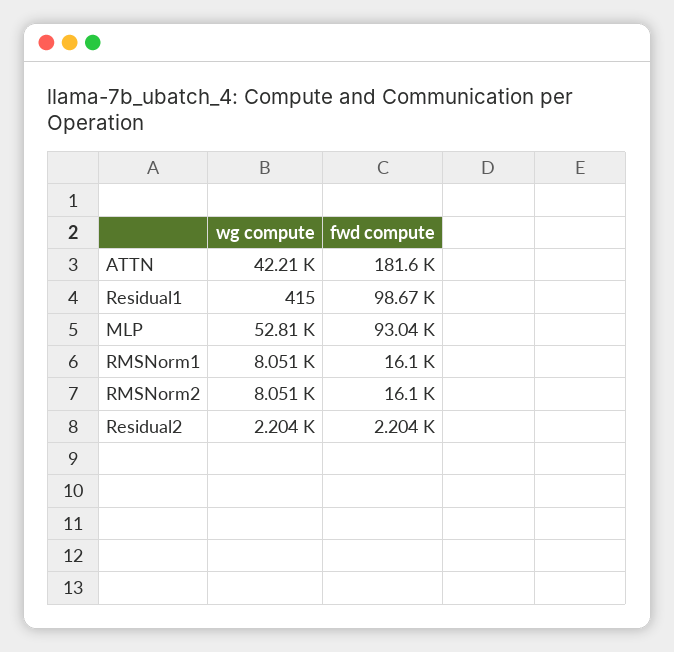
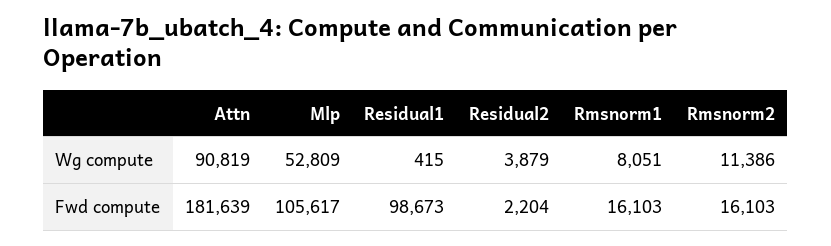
  {
    "wg compute": {
-     "ATTN": 42210,
+     "ATTN": 90819,
      "Residual1": 415,
      "MLP": 52809,
      "RMSNorm1": 8051,
-     "RMSNorm2": 8051,
+     "RMSNorm2": 11386,
-     "Residual2": 2204
+     "Residual2": 3879
    },
    "fwd compute": {
      "ATTN": 181639,
      "Residual1": 98673,
-     "MLP": 93040,
+     "MLP": 105617,
      "RMSNorm1": 16103,
      "RMSNorm2": 16103,
      "Residual2": 2204
    }
  }

